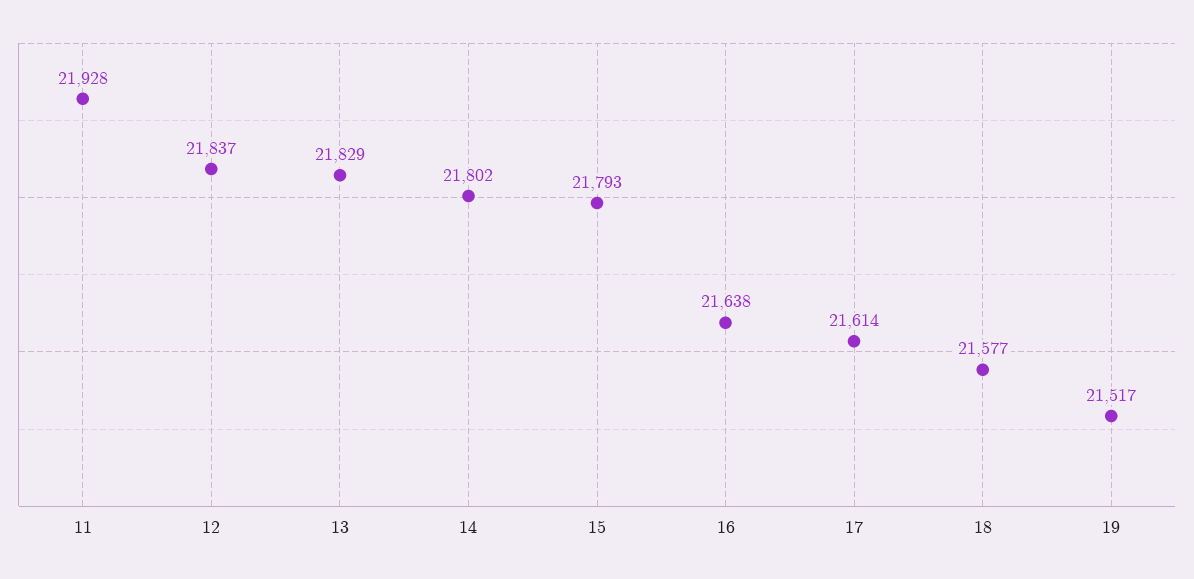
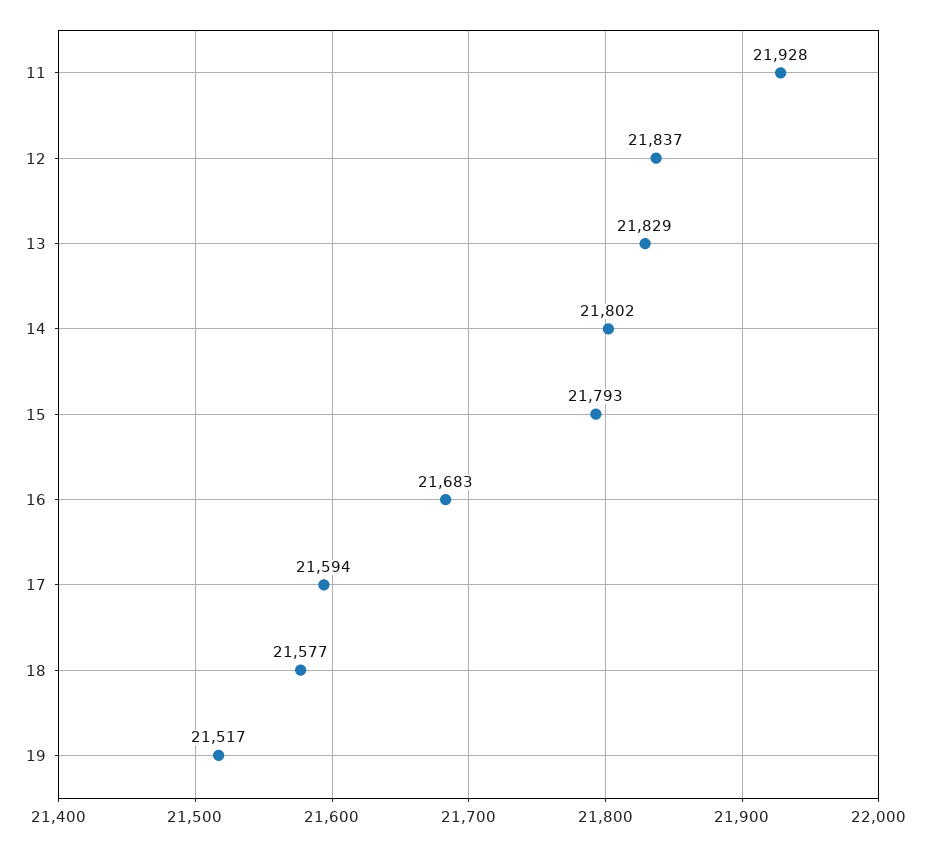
  {
    "11": 21928,
    "12": 21837,
    "13": 21829,
    "14": 21802,
    "15": 21793,
-   "16": 21638,
+   "16": 21683,
-   "17": 21614,
+   "17": 21594,
    "18": 21577,
    "19": 21517
  }

